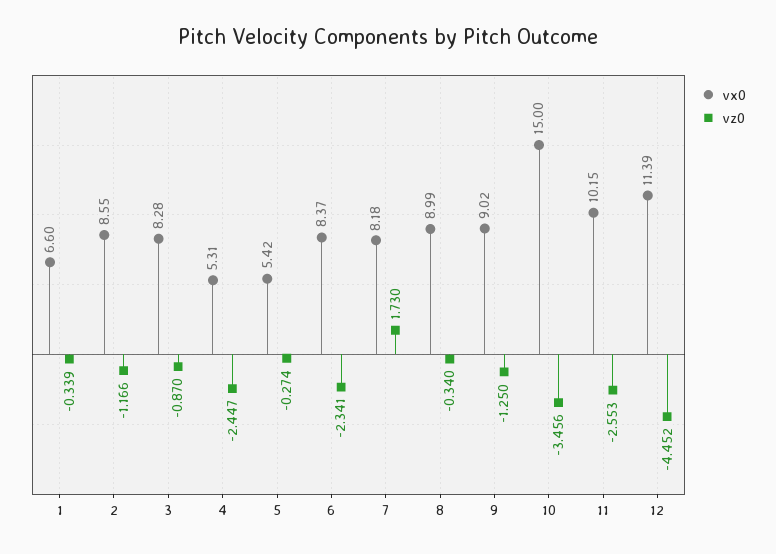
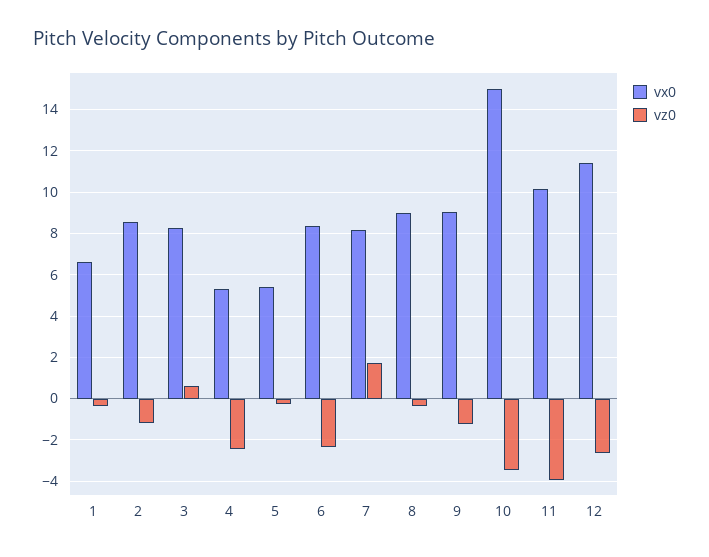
  {
    "vx0": {
      "1": 6.6,
      "2": 8.55,
      "3": 8.28,
      "4": 5.31,
      "5": 5.42,
      "6": 8.37,
      "7": 8.18,
      "8": 8.99,
      "9": 9.02,
      "10": 15,
      "11": 10.15,
      "12": 11.39
    },
    "vz0": {
      "1": -0.339,
      "2": -1.166,
-     "3": -0.87,
+     "3": 0.5,
      "4": -2.447,
      "5": -0.274,
      "6": -2.341,
      "7": 1.73,
      "8": -0.34,
      "9": -1.25,
      "10": -3.456,
-     "11": -2.553,
+     "11": -4,
-     "12": -4.452
+     "12": -2.5
    }
  }

